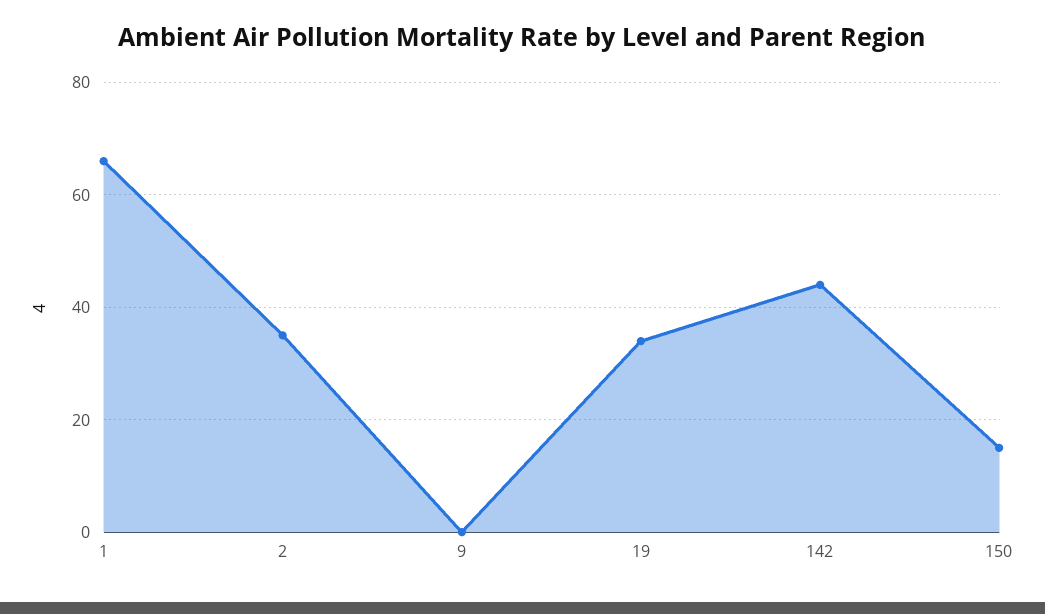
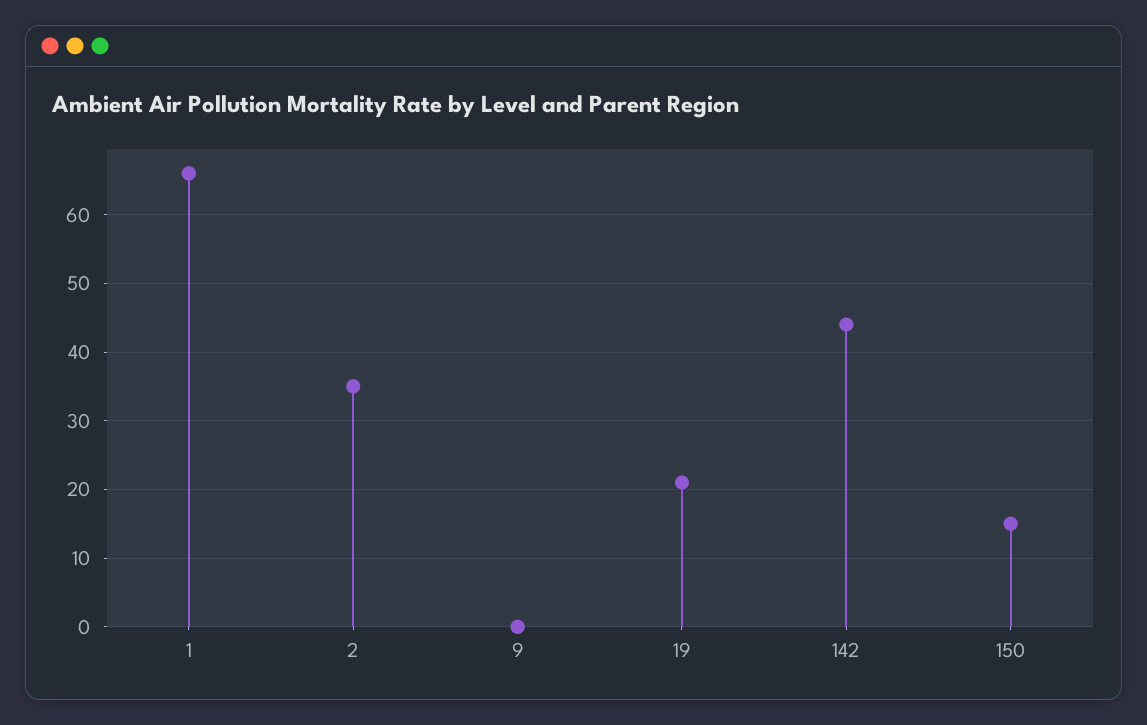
  {
    "1": 66,
    "2": 35,
    "9": 0,
-   "19": 35,
+   "19": 21,
    "142": 44,
    "150": 15
  }

